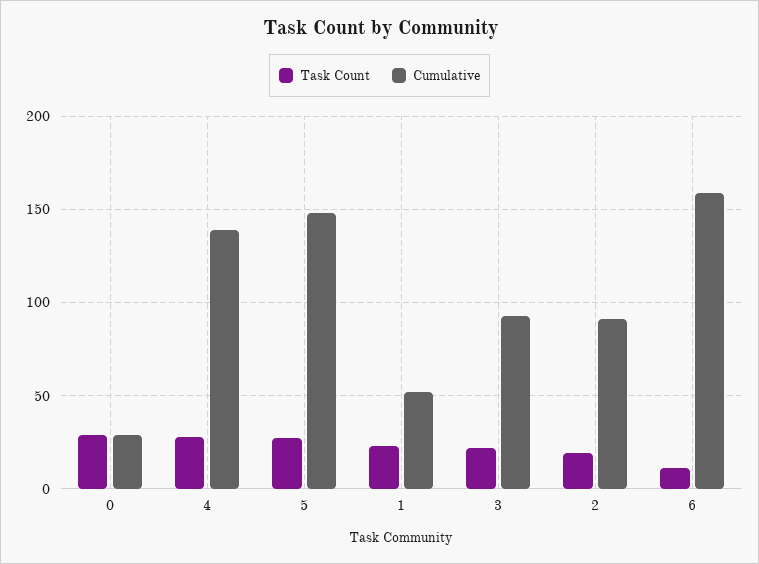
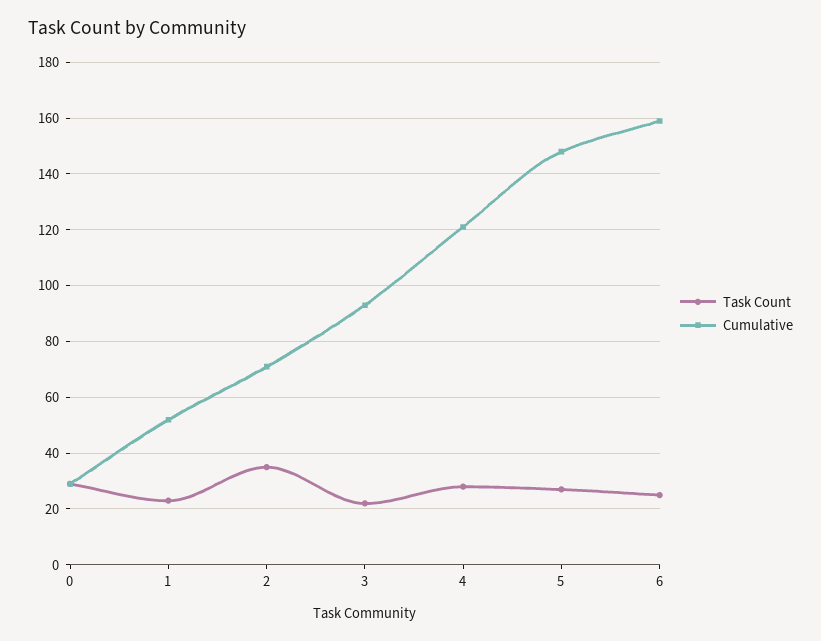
  {
    "Task Count": {
      "0": 30,
      "4": 30,
      "5": 25,
      "1": 25,
      "3": 20,
-     "2": 20,
+     "2": 35,
-     "6": 10
+     "6": 25
    },
    "Cumulative": {
      "0": 30,
-     "4": 140,
+     "4": 120,
      "5": 150,
      "1": 50,
      "3": 95,
-     "2": 90,
+     "2": 70,
      "6": 160
    }
  }

